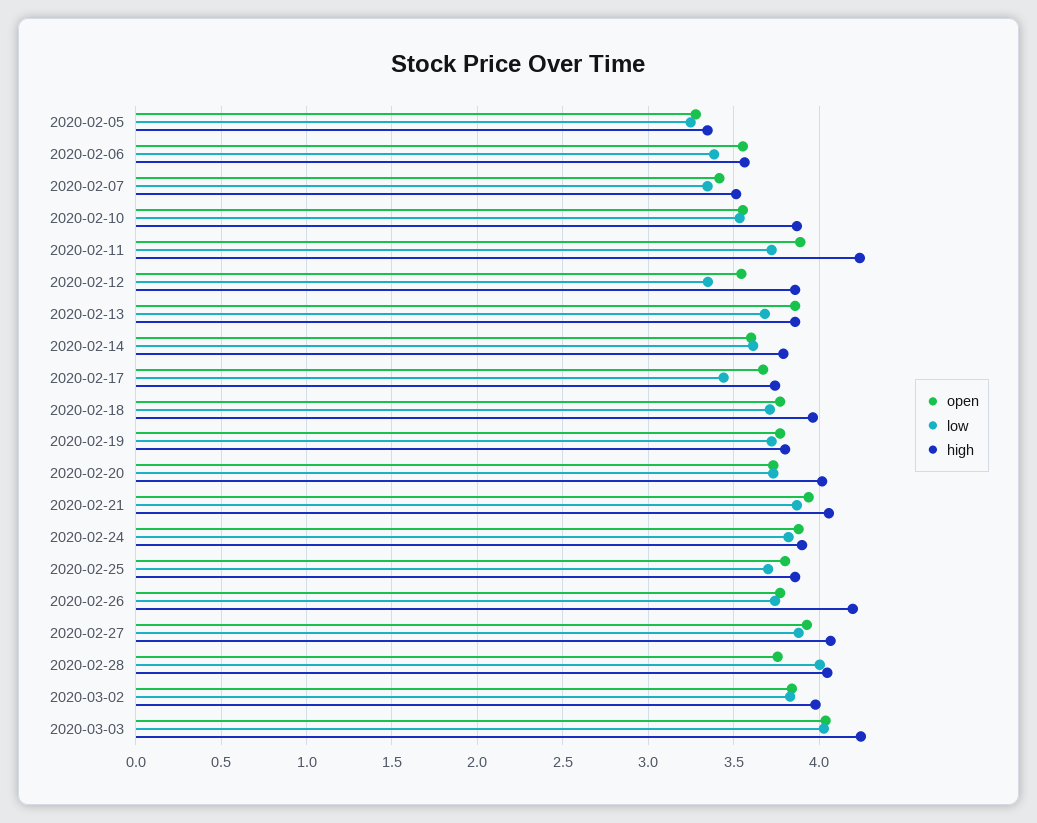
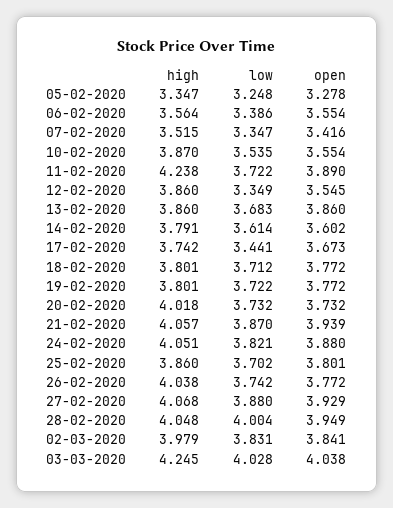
  {
    "open": {
      "2020-02-05": 3.278,
      "2020-02-06": 3.554,
      "2020-02-07": 3.416,
      "2020-02-10": 3.554,
      "2020-02-11": 3.89,
      "2020-02-12": 3.545,
      "2020-02-13": 3.86,
      "2020-02-14": 3.602,
      "2020-02-17": 3.673,
      "2020-02-18": 3.772,
      "2020-02-19": 3.772,
      "2020-02-20": 3.732,
      "2020-02-21": 3.939,
      "2020-02-24": 3.88,
      "2020-02-25": 3.801,
      "2020-02-26": 3.772,
      "2020-02-27": 3.929,
-     "2020-02-28": 3.75,
+     "2020-02-28": 3.949,
      "2020-03-02": 3.841,
      "2020-03-03": 4.038
    },
    "low": {
      "2020-02-05": 3.248,
      "2020-02-06": 3.386,
      "2020-02-07": 3.347,
      "2020-02-10": 3.535,
      "2020-02-11": 3.722,
      "2020-02-12": 3.349,
      "2020-02-13": 3.683,
      "2020-02-14": 3.614,
      "2020-02-17": 3.441,
      "2020-02-18": 3.712,
      "2020-02-19": 3.722,
      "2020-02-20": 3.732,
      "2020-02-21": 3.87,
      "2020-02-24": 3.821,
      "2020-02-25": 3.702,
      "2020-02-26": 3.742,
      "2020-02-27": 3.88,
      "2020-02-28": 4.004,
      "2020-03-02": 3.831,
      "2020-03-03": 4.028
    },
    "high": {
      "2020-02-05": 3.347,
      "2020-02-06": 3.564,
      "2020-02-07": 3.515,
      "2020-02-10": 3.87,
      "2020-02-11": 4.238,
      "2020-02-12": 3.86,
      "2020-02-13": 3.86,
      "2020-02-14": 3.791,
      "2020-02-17": 3.742,
-     "2020-02-18": 3.95,
+     "2020-02-18": 3.801,
      "2020-02-19": 3.801,
      "2020-02-20": 4.018,
      "2020-02-21": 4.057,
-     "2020-02-24": 3.9,
+     "2020-02-24": 4.051,
      "2020-02-25": 3.86,
-     "2020-02-26": 4.2,
+     "2020-02-26": 4.038,
      "2020-02-27": 4.068,
      "2020-02-28": 4.048,
      "2020-03-02": 3.979,
      "2020-03-03": 4.245
    }
  }

